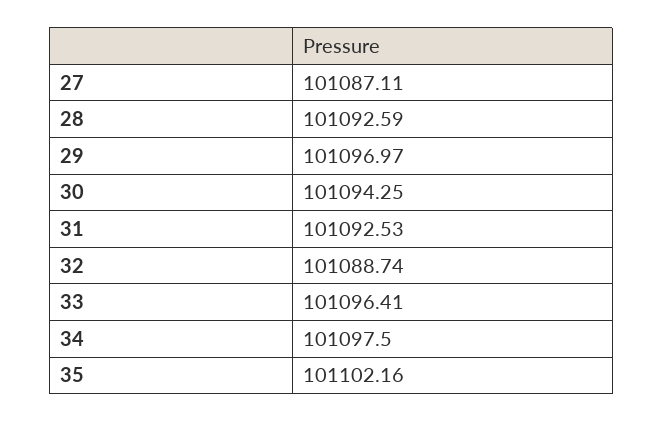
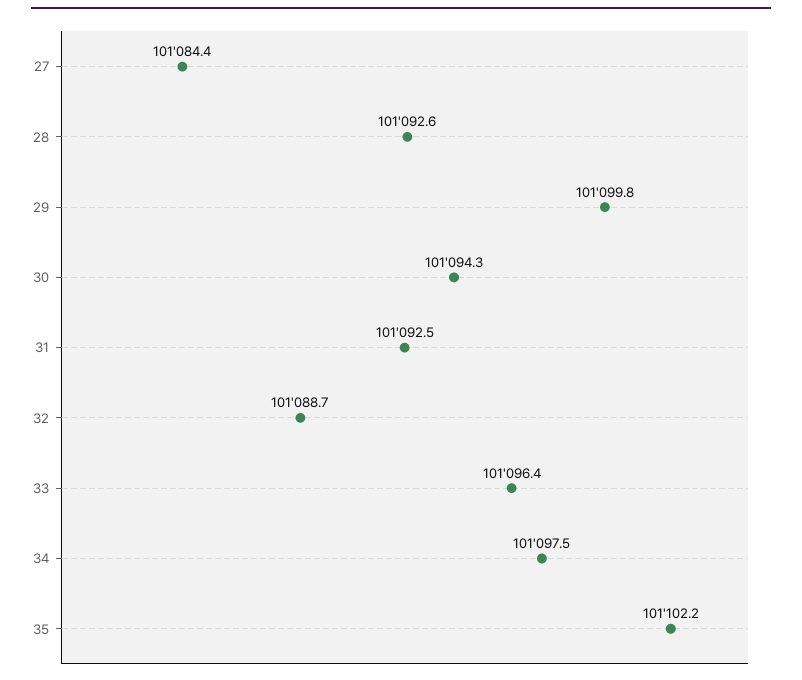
  {
-   "27": 101087.11,
+   "27": 101084.4,
    "28": 101092.59,
-   "29": 101096.97,
+   "29": 101099.8,
    "30": 101094.25,
    "31": 101092.53,
    "32": 101088.74,
    "33": 101096.41,
    "34": 101097.5,
    "35": 101102.16
  }

